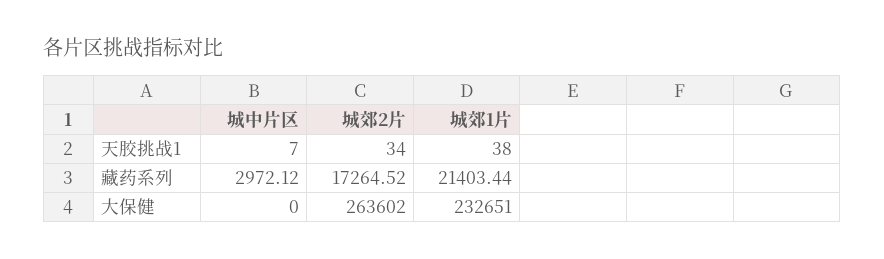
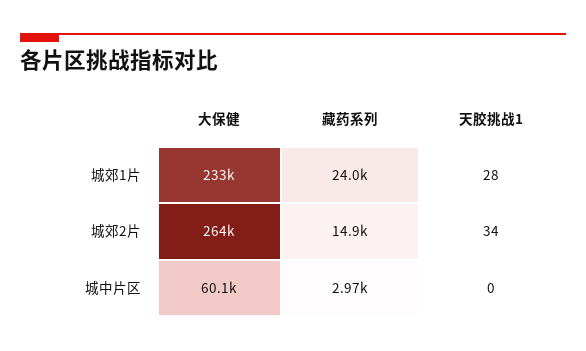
  {
    "城中片区": {
-     "天胶挑战1": 7,
+     "天胶挑战1": 0,
      "藏药系列": 2972.12,
-     "大保健": 0
+     "大保健": 60100
    },
    "城郊2片": {
      "天胶挑战1": 34,
-     "藏药系列": 17264.52,
+     "藏药系列": 14900,
      "大保健": 263602
    },
    "城郊1片": {
-     "天胶挑战1": 38,
+     "天胶挑战1": 28,
-     "藏药系列": 21403.44,
+     "藏药系列": 24000,
      "大保健": 232651
    }
  }

